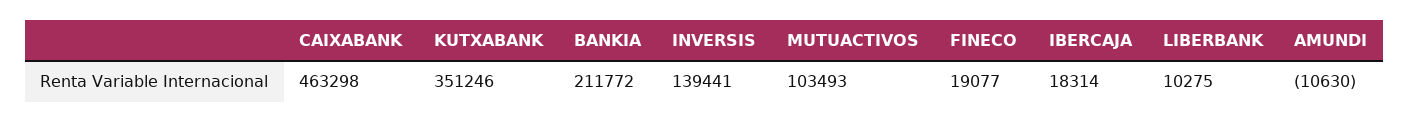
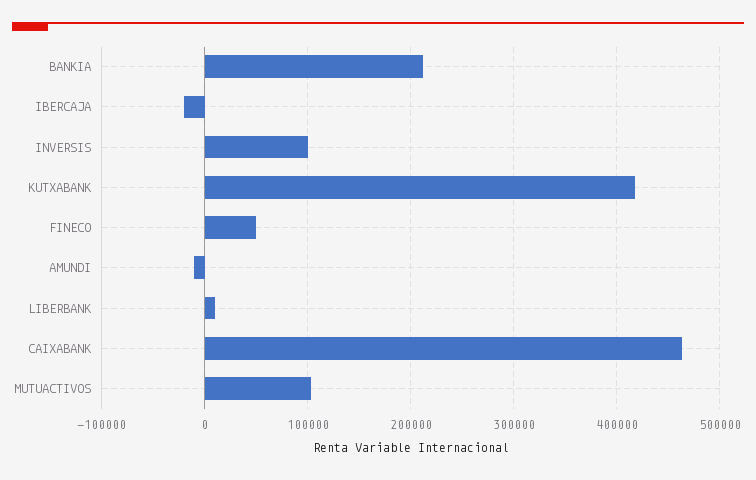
  {
    "CAIXABANK": 463298,
-   "KUTXABANK": 351246,
+   "KUTXABANK": 420000,
    "BANKIA": 211772,
-   "INVERSIS": 139441,
+   "INVERSIS": 100000,
    "MUTUACTIVOS": 103493,
-   "FINECO": 19077,
+   "FINECO": 50000,
-   "IBERCAJA": 18314,
+   "IBERCAJA": -20000,
    "LIBERBANK": 10275,
    "AMUNDI": -10630
  }

